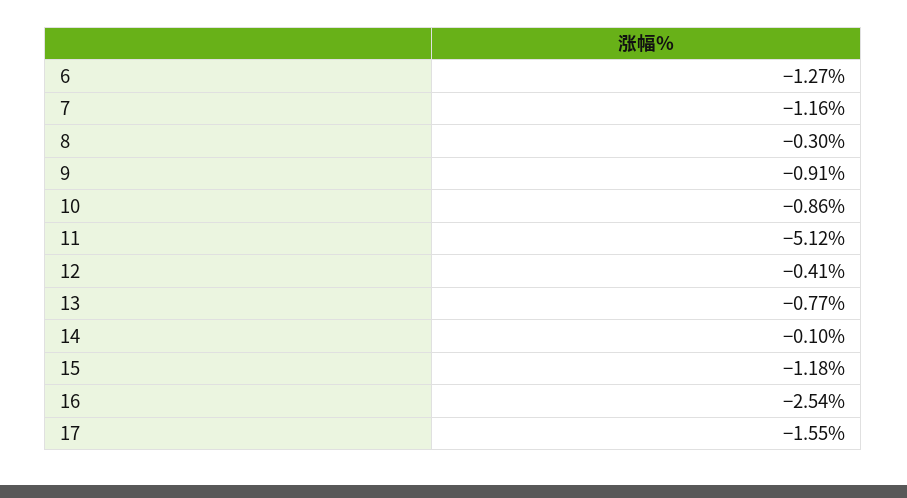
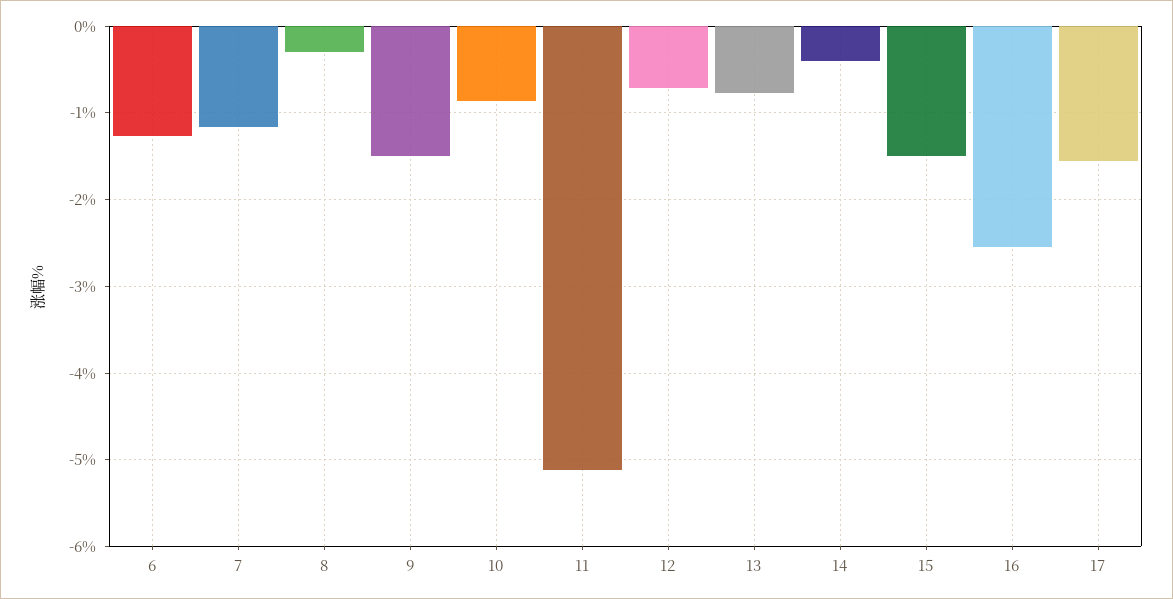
  {
    "6": -1.27,
    "7": -1.16,
    "8": -0.3,
-   "9": -0.91,
+   "9": -1.5,
    "10": -0.86,
    "11": -5.12,
-   "12": -0.41,
+   "12": -0.7,
    "13": -0.77,
-   "14": -0.1,
+   "14": -0.4,
-   "15": -1.18,
+   "15": -1.5,
    "16": -2.54,
    "17": -1.55
  }

